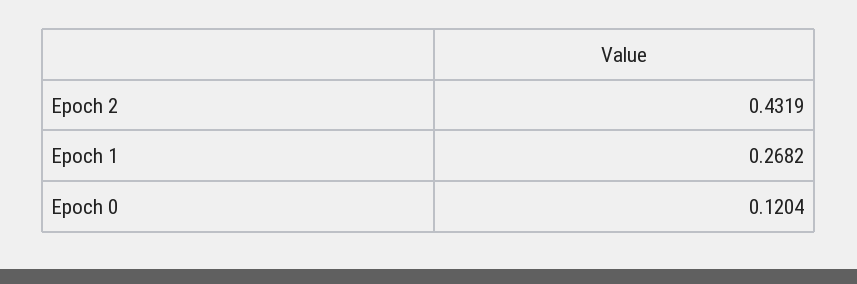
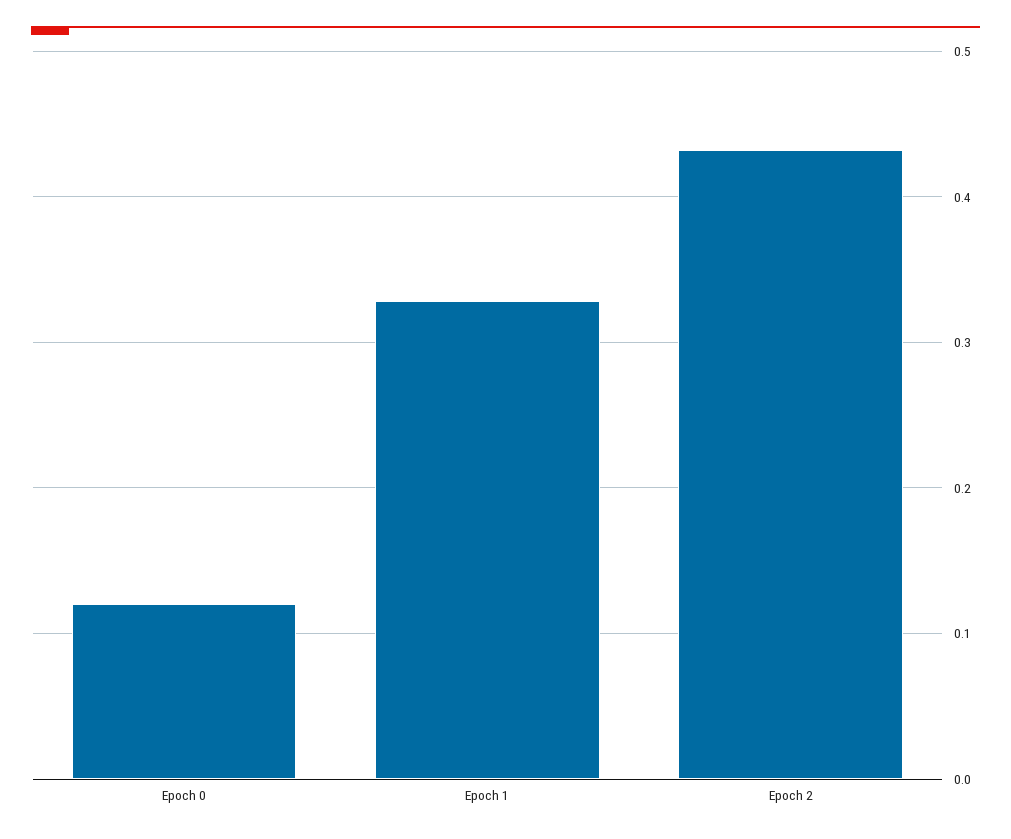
  {
    "Epoch 2": 0.4319,
-   "Epoch 1": 0.2682,
+   "Epoch 1": 0.33,
    "Epoch 0": 0.1204
  }

